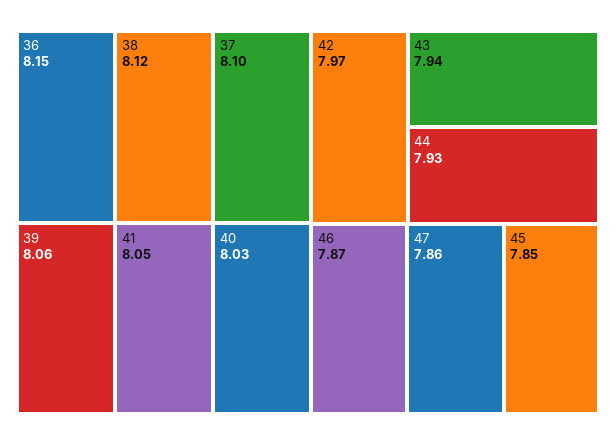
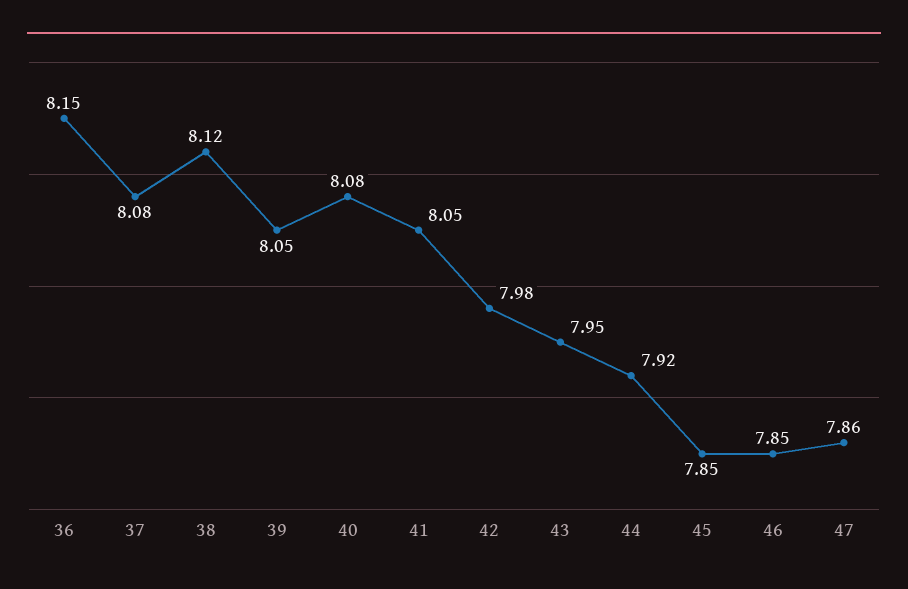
  {
    "36": 8.15,
    "38": 8.12,
-   "37": 8.1,
+   "37": 8.08,
-   "39": 8.06,
+   "39": 8.05,
    "41": 8.05,
-   "40": 8.03,
+   "40": 8.08,
-   "42": 7.97,
+   "42": 7.98,
-   "43": 7.94,
+   "43": 7.95,
-   "44": 7.93,
+   "44": 7.92,
-   "46": 7.87,
+   "46": 7.85,
    "47": 7.86,
    "45": 7.85
  }

